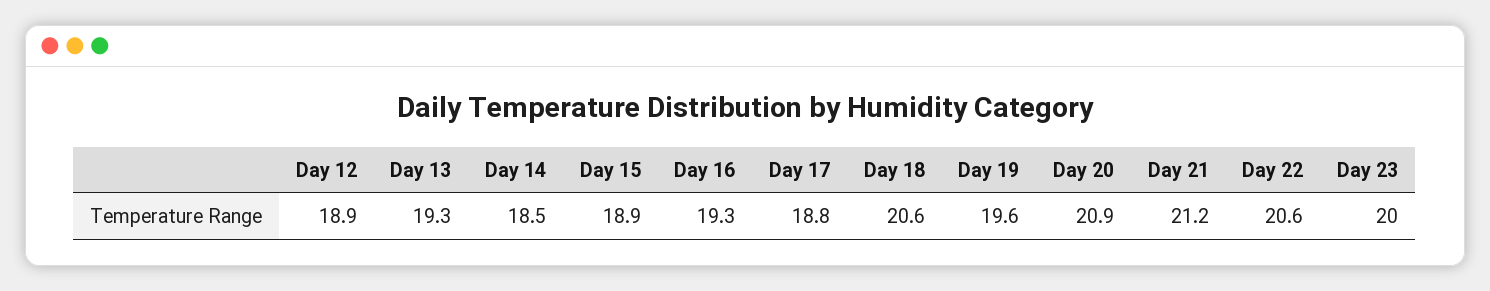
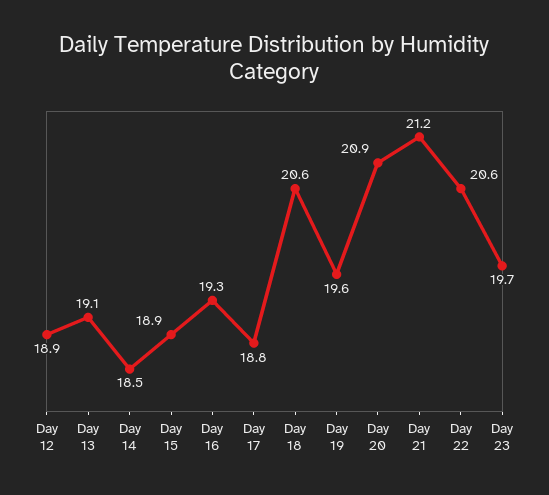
  {
    "Day 12": 18.9,
-   "Day 13": 19.3,
+   "Day 13": 19.1,
    "Day 14": 18.5,
    "Day 15": 18.9,
    "Day 16": 19.3,
    "Day 17": 18.8,
    "Day 18": 20.6,
    "Day 19": 19.6,
    "Day 20": 20.9,
    "Day 21": 21.2,
    "Day 22": 20.6,
-   "Day 23": 20
+   "Day 23": 19.7
  }

